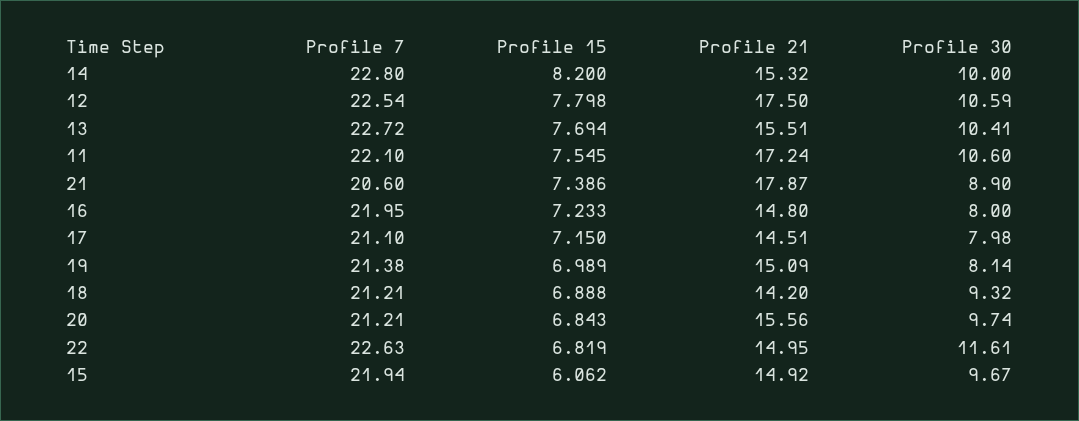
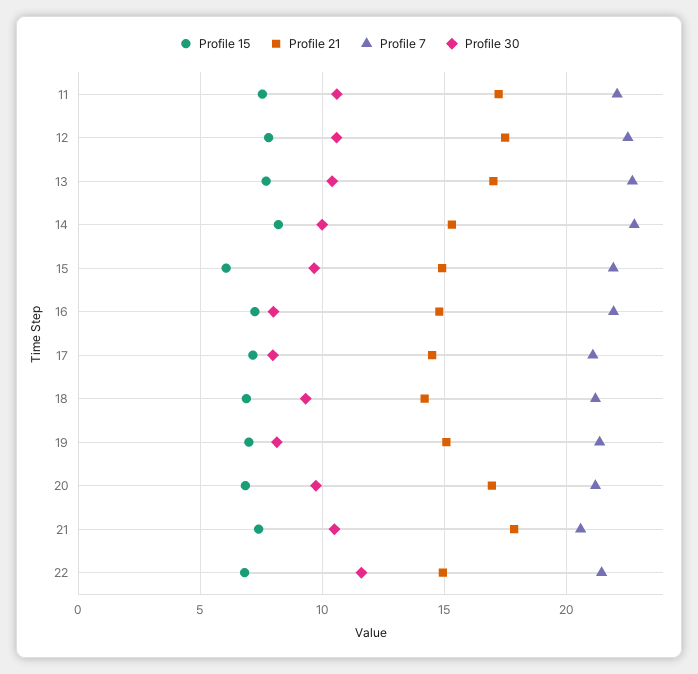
  {
    "Profile 7": {
      "14": 22.8,
      "12": 22.54,
      "13": 22.72,
      "11": 22.1,
      "21": 20.6,
      "16": 21.95,
      "17": 21.1,
      "19": 21.38,
      "18": 21.21,
      "20": 21.21,
-     "22": 22.63,
+     "22": 21.5,
      "15": 21.94
    },
    "Profile 15": {
      "14": 8.2,
      "12": 7.798,
      "13": 7.694,
      "11": 7.545,
      "21": 7.386,
      "16": 7.233,
      "17": 7.15,
      "19": 6.989,
      "18": 6.888,
      "20": 6.843,
      "22": 6.819,
      "15": 6.062
    },
    "Profile 21": {
      "14": 15.32,
      "12": 17.5,
-     "13": 15.51,
+     "13": 17,
      "11": 17.24,
      "21": 17.87,
      "16": 14.8,
      "17": 14.51,
      "19": 15.09,
      "18": 14.2,
-     "20": 15.56,
+     "20": 17,
      "22": 14.95,
      "15": 14.92
    },
    "Profile 30": {
      "14": 10,
      "12": 10.59,
      "13": 10.41,
      "11": 10.6,
-     "21": 8.9,
+     "21": 10.5,
      "16": 8,
      "17": 7.98,
      "19": 8.14,
      "18": 9.32,
      "20": 9.74,
      "22": 11.61,
      "15": 9.67
    }
  }

